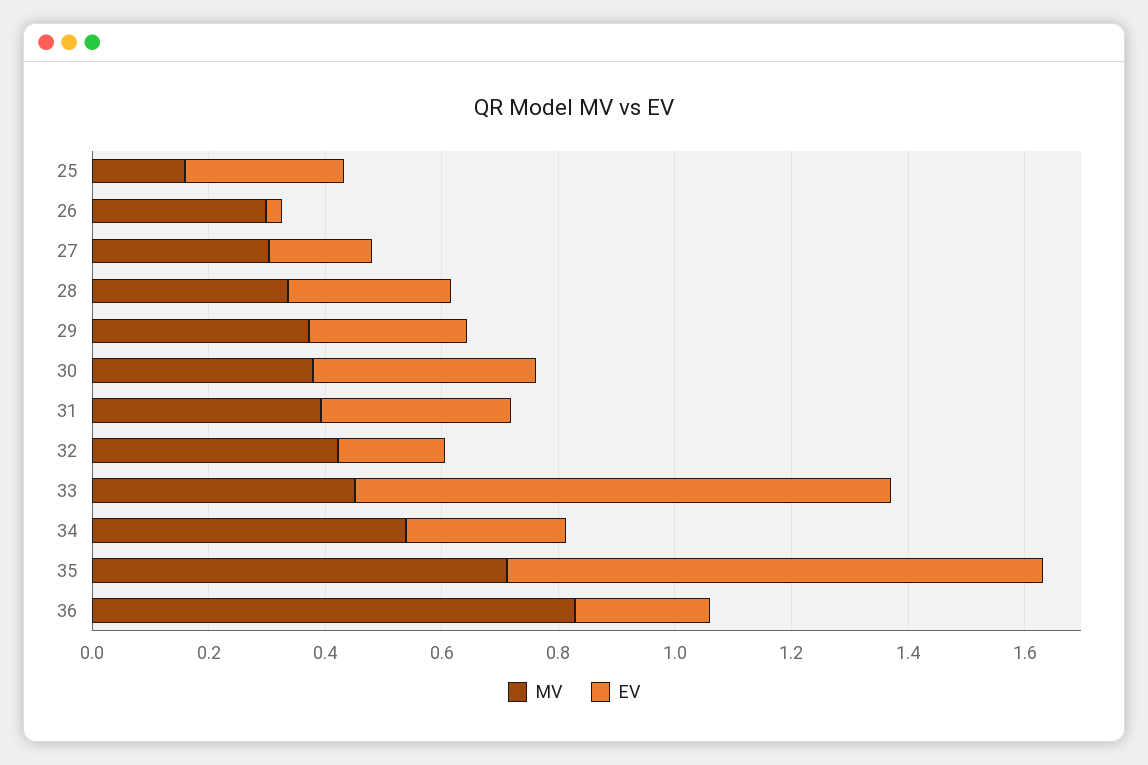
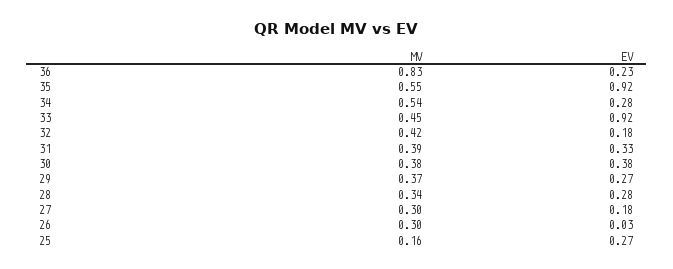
  {
    "MV": {
      "25": 0.16,
      "26": 0.3,
      "27": 0.3,
      "28": 0.34,
      "29": 0.37,
      "30": 0.38,
      "31": 0.39,
      "32": 0.42,
      "33": 0.45,
      "34": 0.54,
-     "35": 0.7,
+     "35": 0.55,
      "36": 0.83
    },
    "EV": {
      "25": 0.27,
      "26": 0.03,
      "27": 0.18,
      "28": 0.28,
      "29": 0.27,
      "30": 0.38,
      "31": 0.33,
      "32": 0.18,
      "33": 0.92,
      "34": 0.28,
      "35": 0.92,
      "36": 0.23
    }
  }

